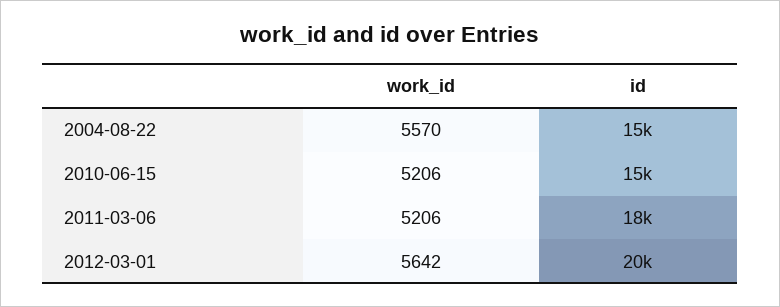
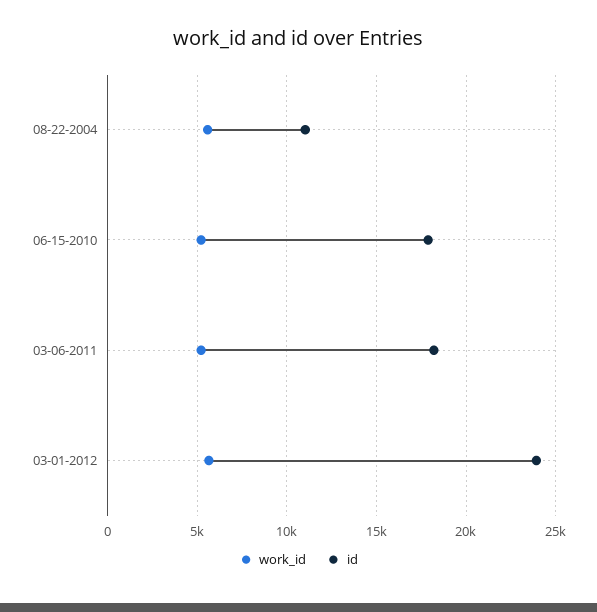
  {
    "work_id": {
      "2004-08-22": 5570,
      "2010-06-15": 5206,
      "2011-03-06": 5206,
      "2012-03-01": 5642
    },
    "id": {
-     "2004-08-22": 15000,
+     "2004-08-22": 11000,
-     "2010-06-15": 15000,
+     "2010-06-15": 18000,
      "2011-03-06": 18000,
-     "2012-03-01": 20000
+     "2012-03-01": 24000
    }
  }

